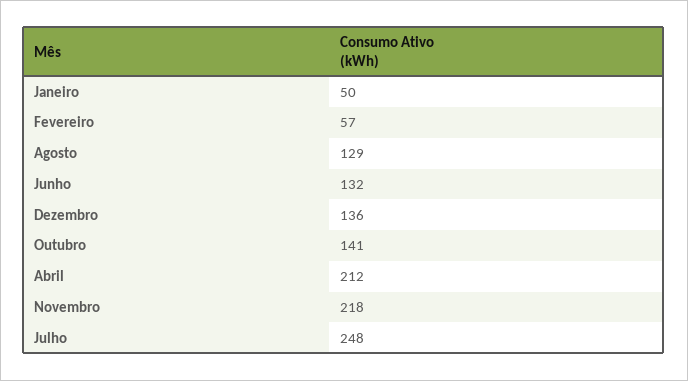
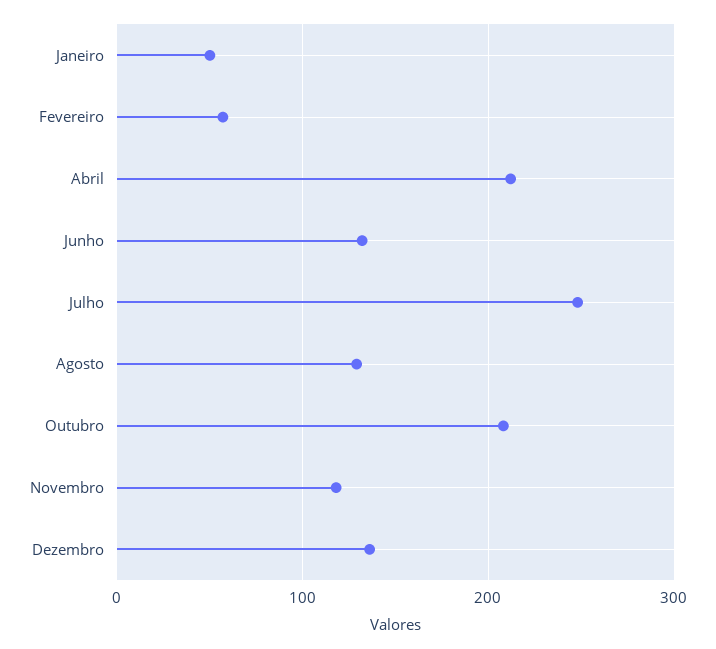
  {
    "Janeiro": 50,
    "Fevereiro": 57,
    "Agosto": 129,
    "Junho": 132,
    "Dezembro": 136,
-   "Outubro": 141,
+   "Outubro": 210,
    "Abril": 212,
-   "Novembro": 218,
+   "Novembro": 120,
    "Julho": 248
  }

